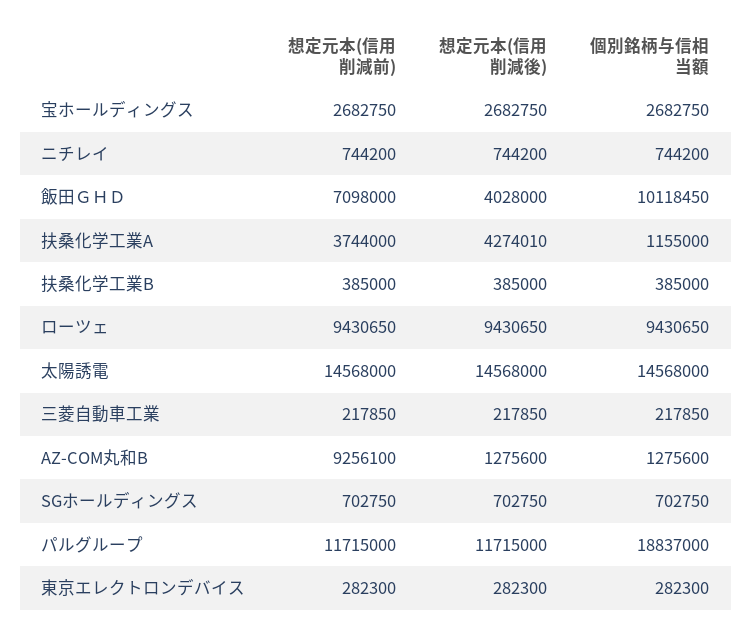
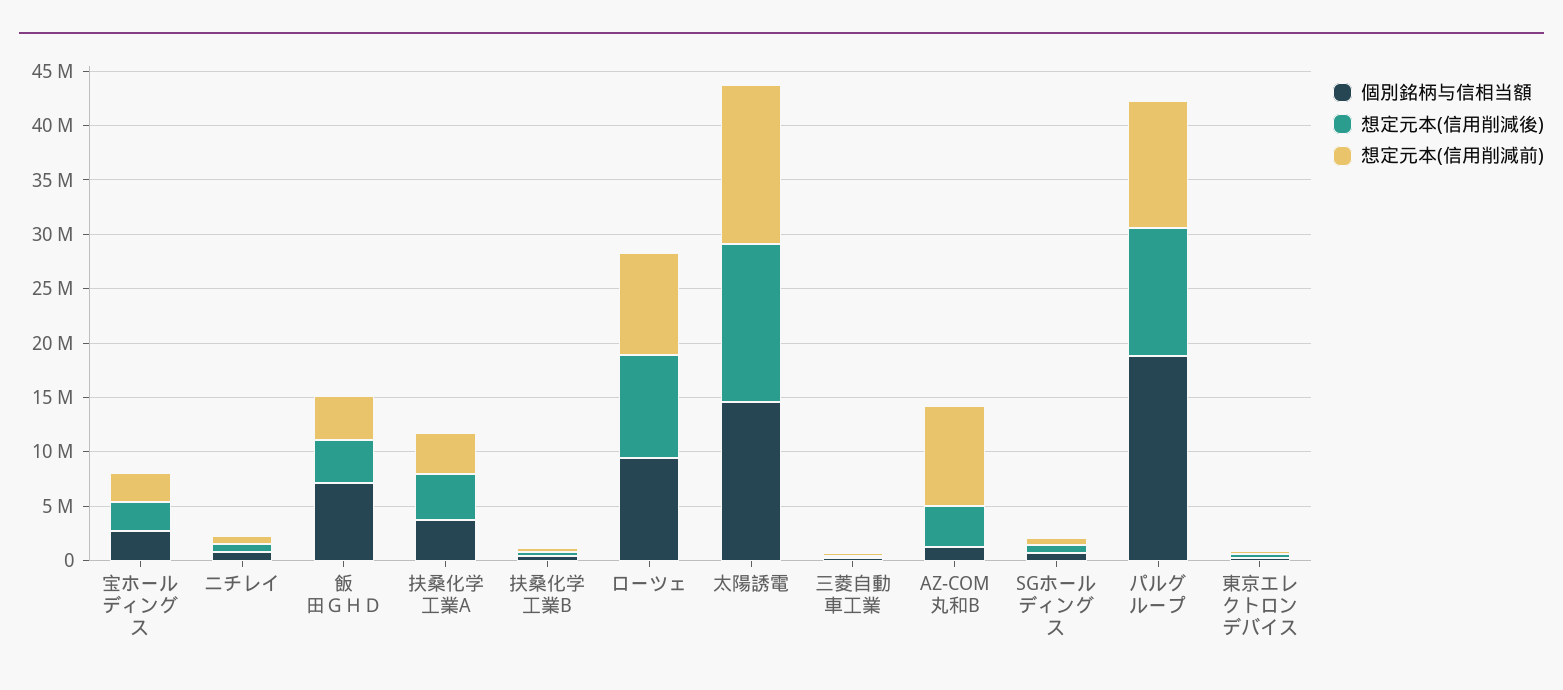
  {
    "想定元本(信用削減前)": {
      "宝ホールディングス": 2682750,
      "ニチレイ": 744200,
-     "飯田ＧＨＤ": 7098000,
+     "飯田ＧＨＤ": 4000000,
      "扶桑化学工業A": 3744000,
      "扶桑化学工業B": 385000,
      "ローツェ": 9430650,
      "太陽誘電": 14568000,
      "三菱自動車工業": 217850,
      "AZ-COM丸和B": 9256100,
      "SGホールディングス": 702750,
      "パルグループ": 11715000,
      "東京エレクトロンデバイス": 282300
    },
    "想定元本(信用削減後)": {
      "宝ホールディングス": 2682750,
      "ニチレイ": 744200,
      "飯田ＧＨＤ": 4028000,
      "扶桑化学工業A": 4274010,
      "扶桑化学工業B": 385000,
      "ローツェ": 9430650,
      "太陽誘電": 14568000,
      "三菱自動車工業": 217850,
-     "AZ-COM丸和B": 1275600,
+     "AZ-COM丸和B": 4000000,
      "SGホールディングス": 702750,
      "パルグループ": 11715000,
      "東京エレクトロンデバイス": 282300
    },
    "個別銘柄与信相当額": {
      "宝ホールディングス": 2682750,
      "ニチレイ": 744200,
-     "飯田ＧＨＤ": 10118450,
+     "飯田ＧＨＤ": 7000000,
-     "扶桑化学工業A": 1155000,
+     "扶桑化学工業A": 4000000,
      "扶桑化学工業B": 385000,
      "ローツェ": 9430650,
      "太陽誘電": 14568000,
      "三菱自動車工業": 217850,
      "AZ-COM丸和B": 1275600,
      "SGホールディングス": 702750,
      "パルグループ": 18837000,
      "東京エレクトロンデバイス": 282300
    }
  }

